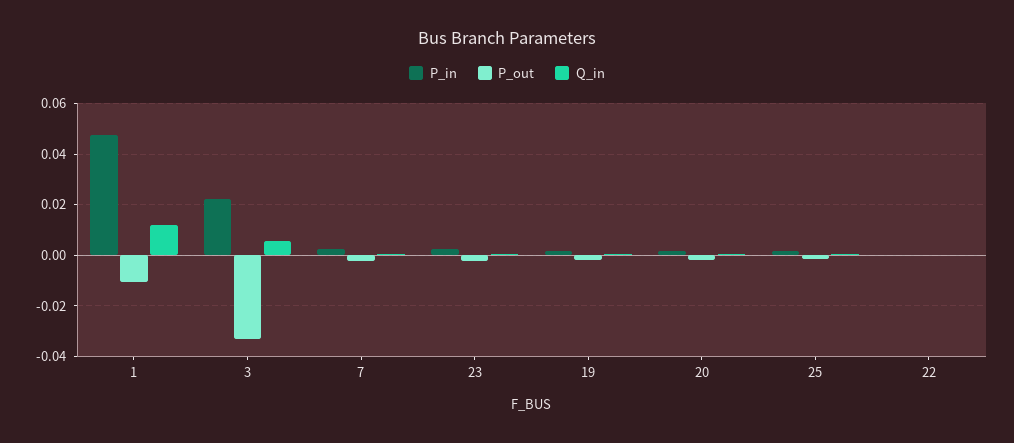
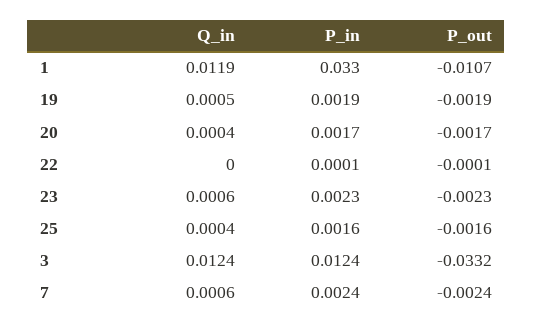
  {
    "P_in": {
-     "1": 0.0475,
+     "1": 0.033,
-     "3": 0.0225,
+     "3": 0.0124,
      "7": 0.0024,
      "23": 0.0023,
      "19": 0.0019,
      "20": 0.0017,
      "25": 0.0016,
      "22": 0.0001
    },
    "P_out": {
      "1": -0.0107,
      "3": -0.0332,
      "7": -0.0024,
      "23": -0.0023,
      "19": -0.0019,
      "20": -0.0017,
      "25": -0.0016,
      "22": -0.0001
    },
    "Q_in": {
      "1": 0.0119,
-     "3": 0.005,
+     "3": 0.0124,
      "7": 0.0006,
      "23": 0.0006,
      "19": 0.0005,
      "20": 0.0004,
      "25": 0.0004,
      "22": 0
    }
  }

